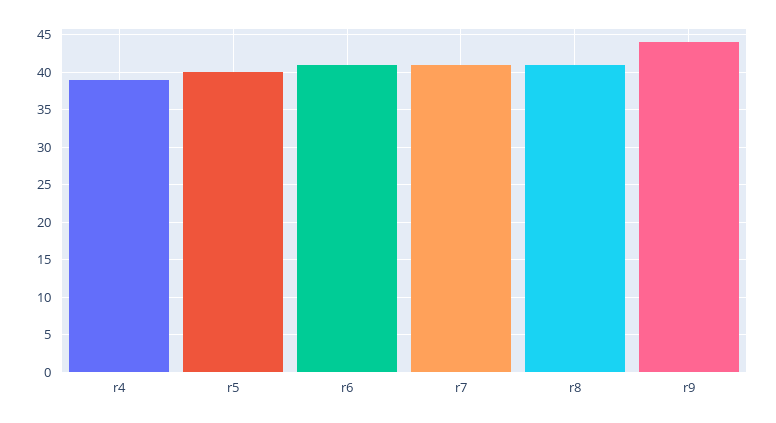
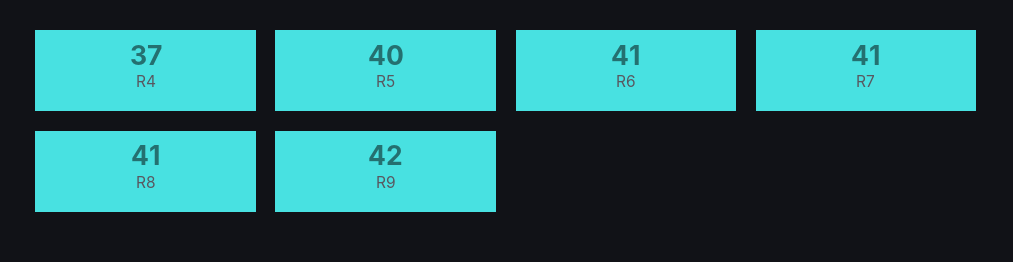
  {
-   "r4": 39,
+   "r4": 37,
    "r5": 40,
    "r6": 41,
    "r7": 41,
    "r8": 41,
-   "r9": 44
+   "r9": 42
  }

